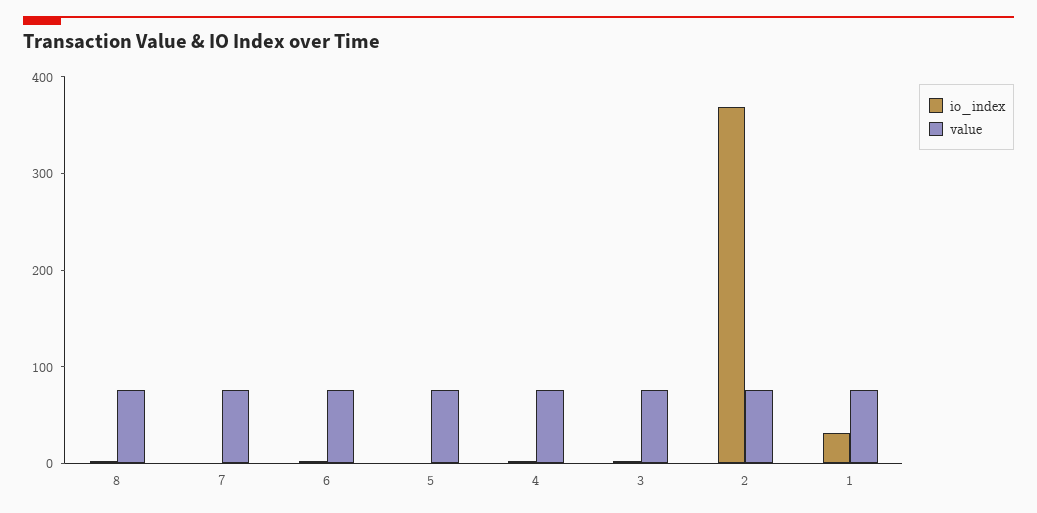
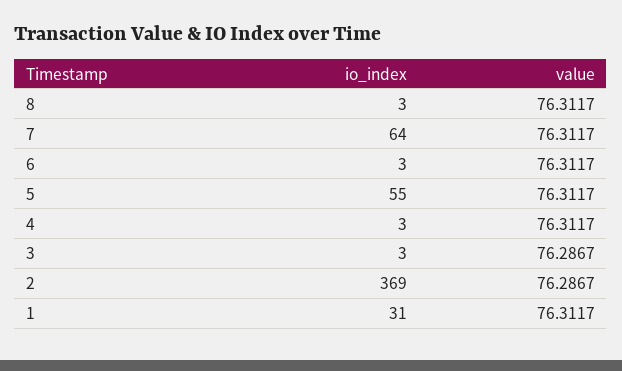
  {
    "io_index": {
      "8": 3,
-     "7": 0,
+     "7": 64,
      "6": 3,
-     "5": 0,
+     "5": 55,
      "4": 3,
      "3": 3,
      "2": 369,
      "1": 31
    },
    "value": {
      "8": 76.3117,
      "7": 76.3117,
      "6": 76.3117,
      "5": 76.3117,
      "4": 76.3117,
      "3": 76.2867,
      "2": 76.2867,
      "1": 76.3117
    }
  }

